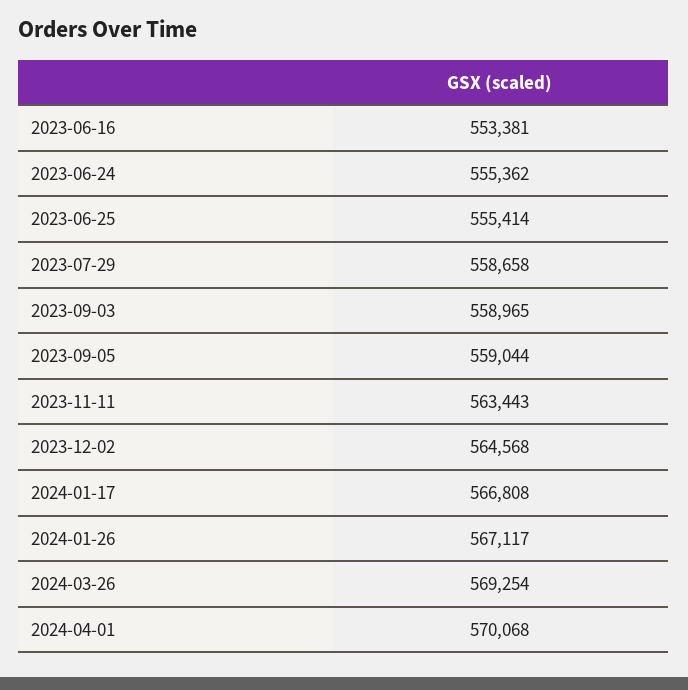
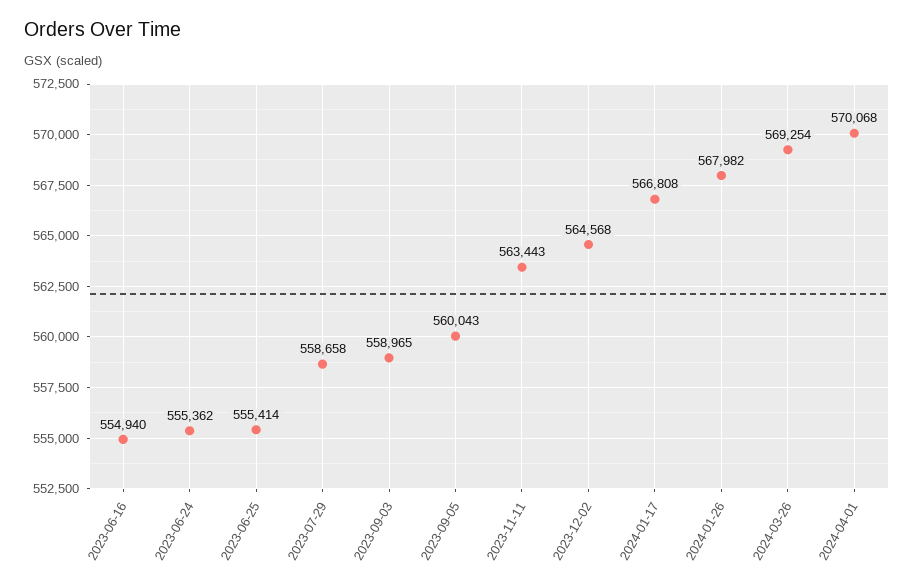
  {
-   "2023-06-16": 553381,
+   "2023-06-16": 554940,
    "2023-06-24": 555362,
    "2023-06-25": 555414,
    "2023-07-29": 558658,
    "2023-09-03": 558965,
-   "2023-09-05": 559044,
+   "2023-09-05": 560043,
    "2023-11-11": 563443,
    "2023-12-02": 564568,
    "2024-01-17": 566808,
-   "2024-01-26": 567117,
+   "2024-01-26": 567982,
    "2024-03-26": 569254,
    "2024-04-01": 570068
  }

